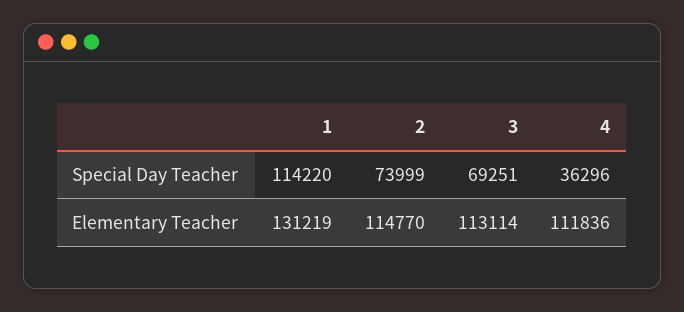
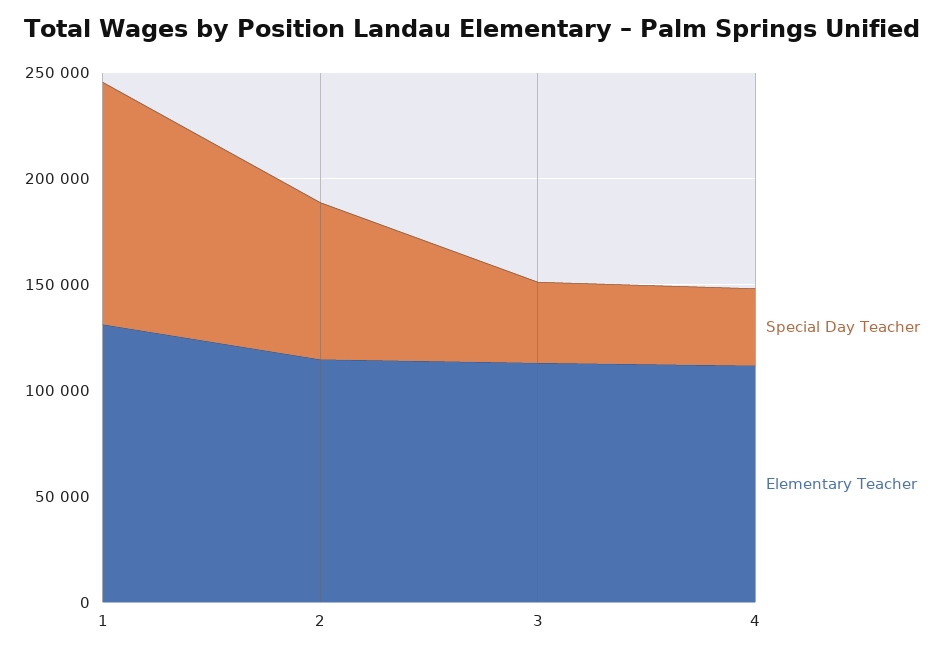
  {
    "Special Day Teacher": {
      "1": 114220,
      "2": 73999,
-     "3": 69251,
+     "3": 40000,
      "4": 36296
    },
    "Elementary Teacher": {
      "1": 131219,
      "2": 114770,
      "3": 113114,
      "4": 111836
    }
  }

